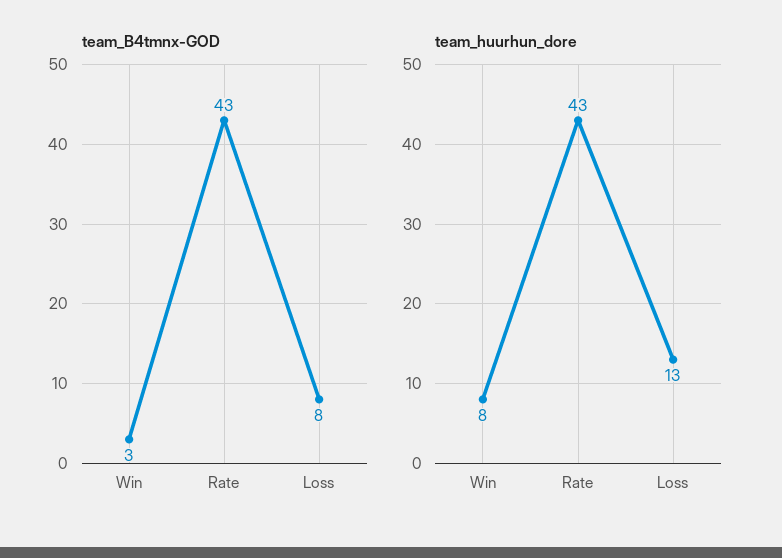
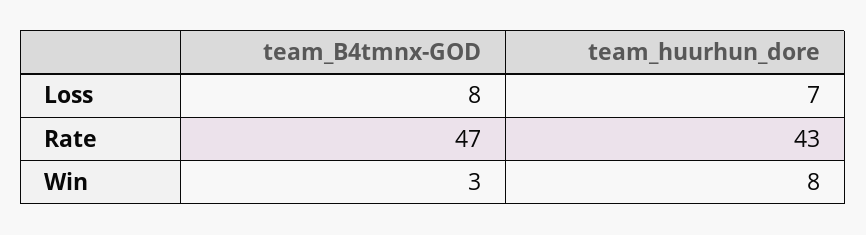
  {
    "team_B4tmnx-GOD": {
      "Win": 3,
-     "Rate": 43,
+     "Rate": 47,
      "Loss": 8
    },
    "team_huurhun_dore": {
      "Win": 8,
      "Rate": 43,
-     "Loss": 13
+     "Loss": 7
    }
  }

